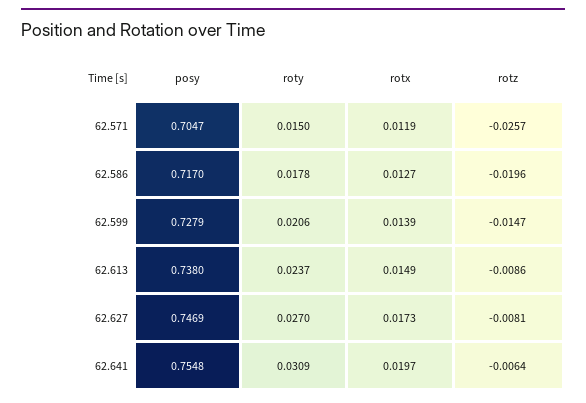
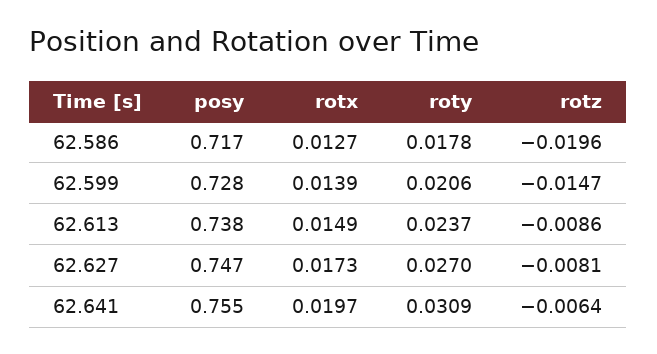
  {
    "posy": {
-     "62.571": 0.7047,
      "62.586": 0.717,
      "62.599": 0.7279,
      "62.613": 0.738,
      "62.627": 0.7469,
      "62.641": 0.7548
    },
    "roty": {
-     "62.571": 0.015,
      "62.586": 0.0178,
      "62.599": 0.0206,
      "62.613": 0.0237,
      "62.627": 0.027,
      "62.641": 0.0309
    },
    "rotx": {
-     "62.571": 0.0119,
      "62.586": 0.0127,
      "62.599": 0.0139,
      "62.613": 0.0149,
      "62.627": 0.0173,
      "62.641": 0.0197
    },
    "rotz": {
-     "62.571": -0.0257,
      "62.586": -0.0196,
      "62.599": -0.0147,
      "62.613": -0.0086,
      "62.627": -0.0081,
      "62.641": -0.0064
    }
  }

